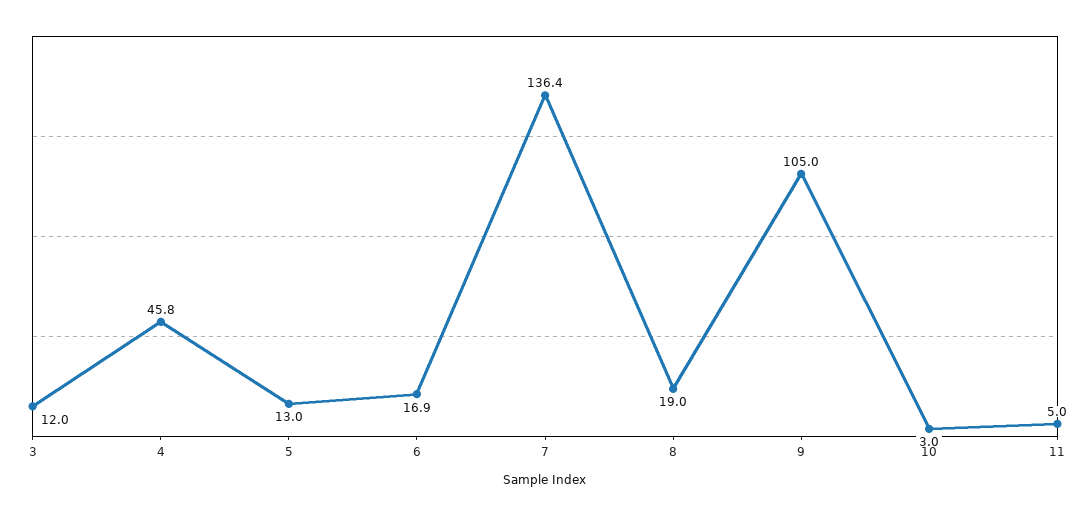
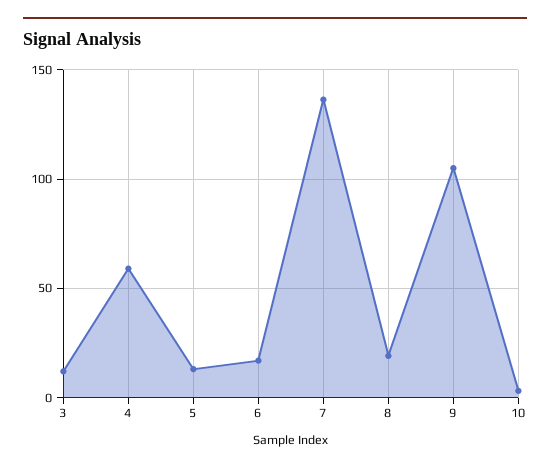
  {
    "3": 12,
-   "4": 45.8,
+   "4": 60,
    "5": 13,
    "6": 16.9,
    "7": 136.4,
    "8": 19,
    "9": 105,
-   "10": 3,
+   "10": 3
-   "11": 5
  }

